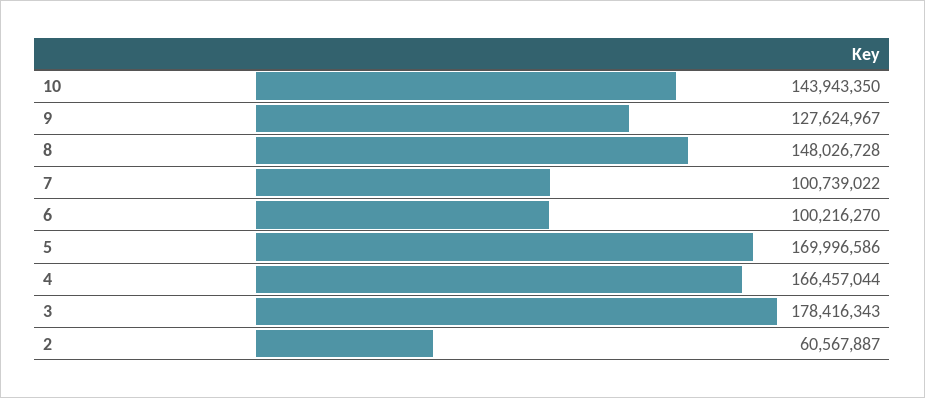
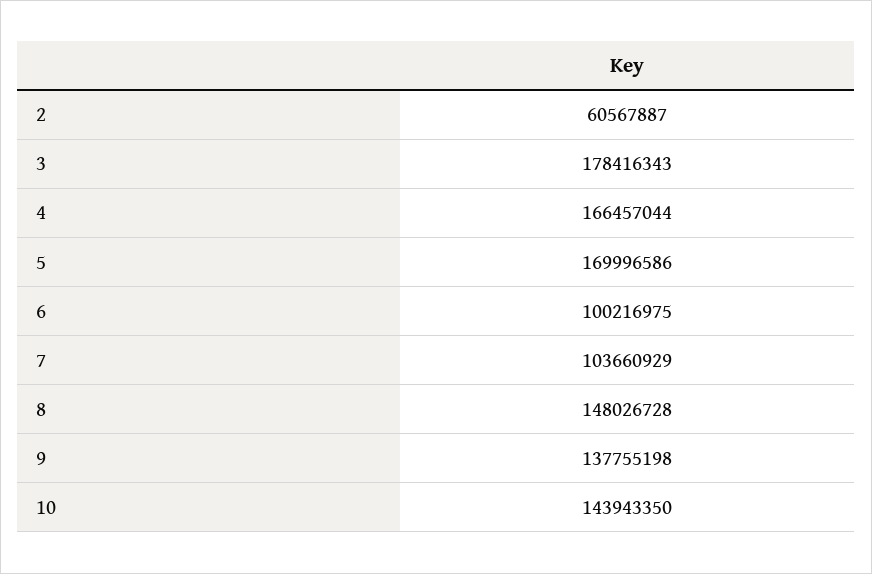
  {
    "10": 143943350,
-   "9": 127624967,
+   "9": 137755198,
    "8": 148026728,
-   "7": 100739022,
+   "7": 103660929,
-   "6": 100216270,
+   "6": 100216975,
    "5": 169996586,
    "4": 166457044,
    "3": 178416343,
    "2": 60567887
  }

